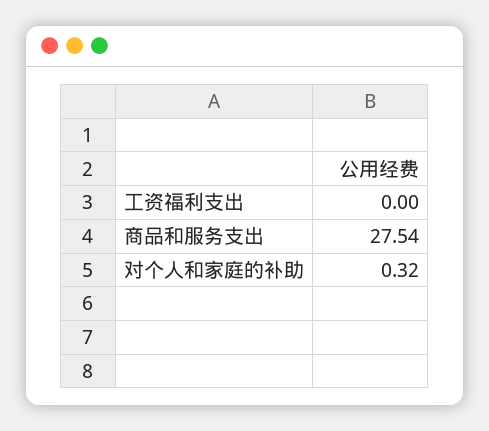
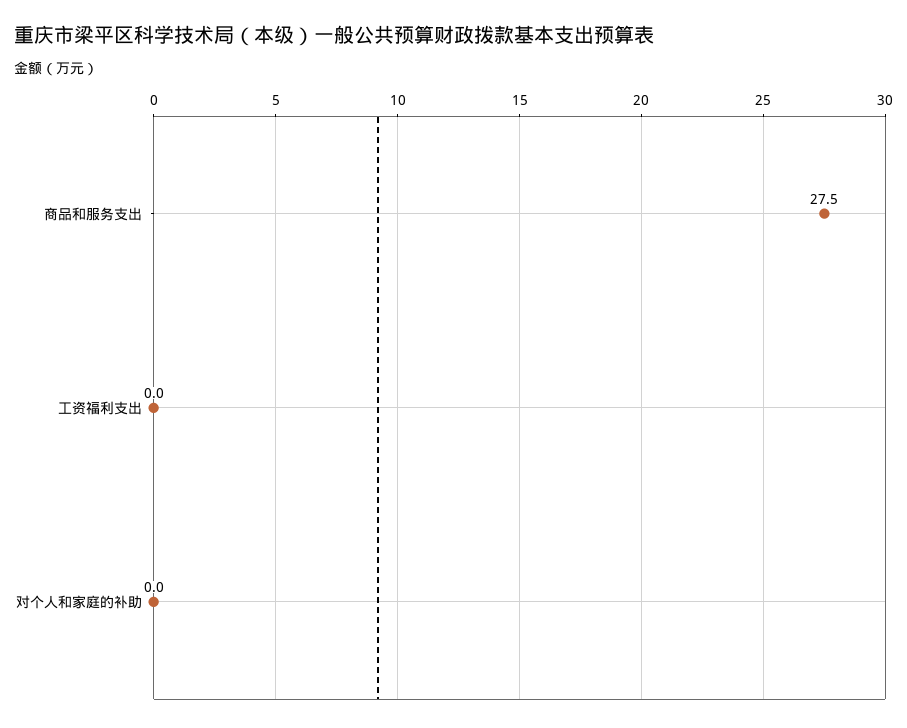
  {
    "工资福利支出": 0,
    "商品和服务支出": 27.54,
-   "对个人和家庭的补助": 0.32
+   "对个人和家庭的补助": 0
  }

